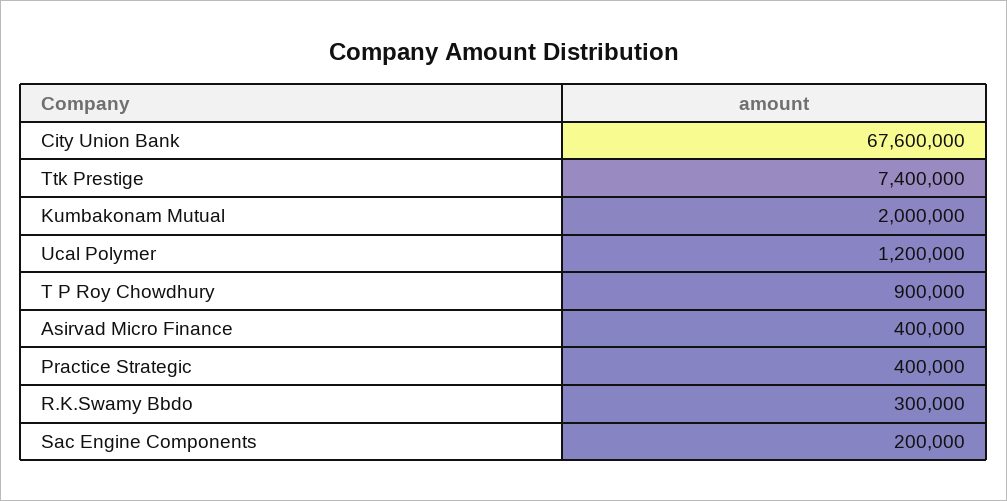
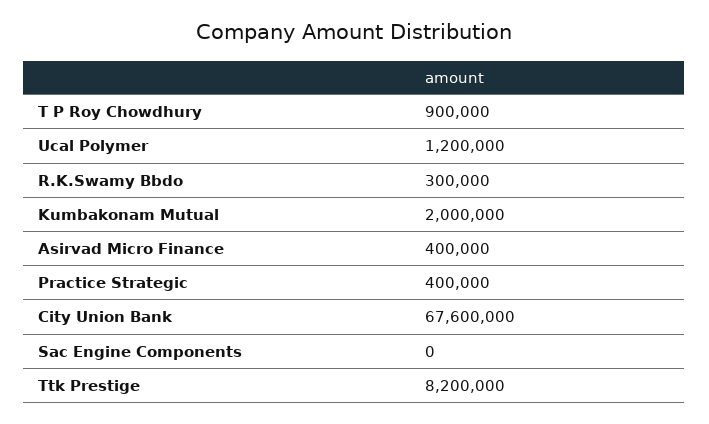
  {
    "City Union Bank": 67600000,
-   "Ttk Prestige": 7400000,
+   "Ttk Prestige": 8200000,
    "Kumbakonam Mutual": 2000000,
    "Ucal Polymer": 1200000,
    "T P Roy Chowdhury": 900000,
    "Asirvad Micro Finance": 400000,
    "Practice Strategic": 400000,
    "R.K.Swamy Bbdo": 300000,
-   "Sac Engine Components": 200000
+   "Sac Engine Components": 0
  }

